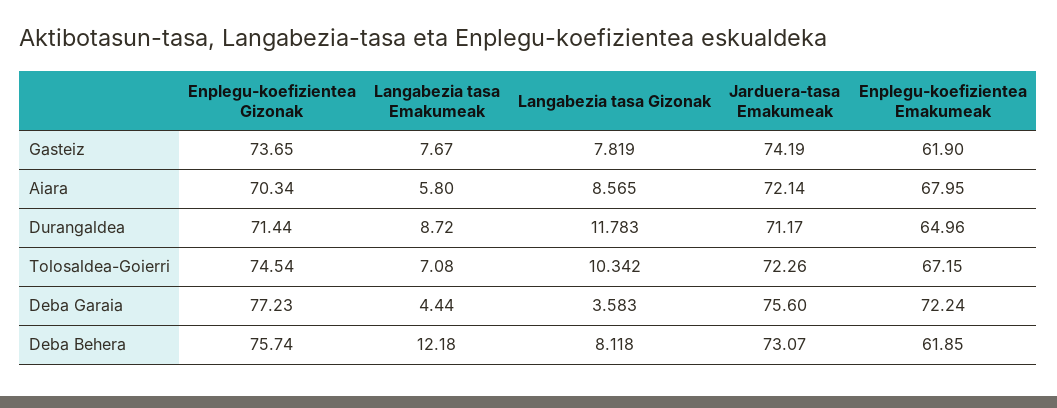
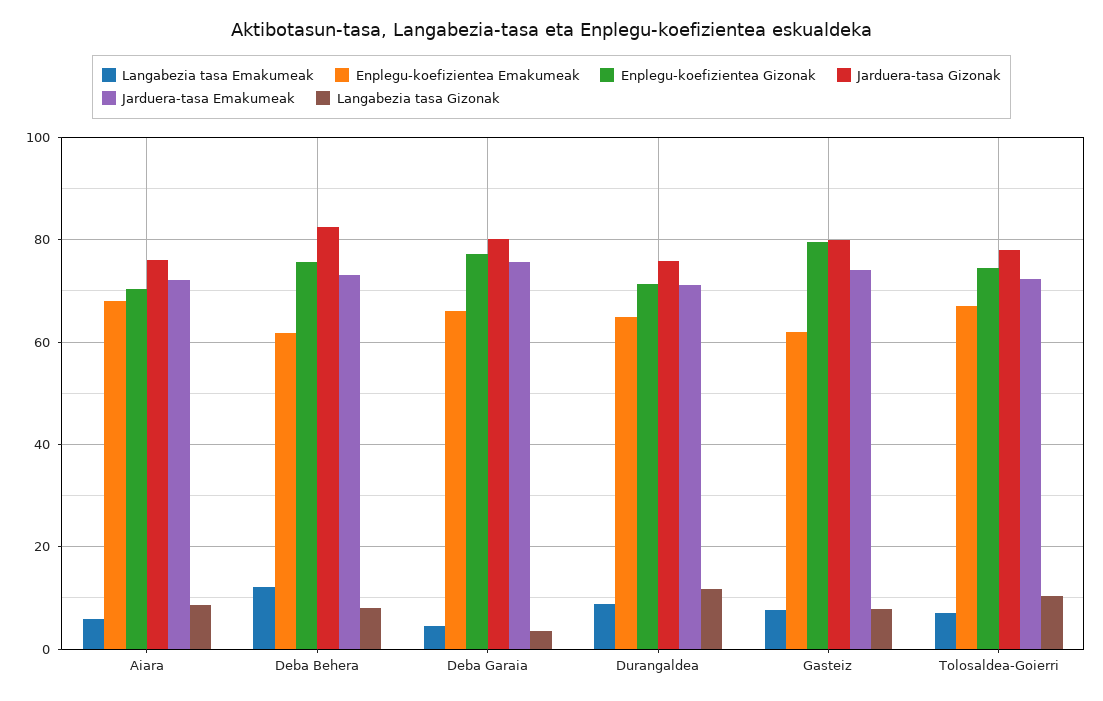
  {
    "Enplegu-koefizientea Gizonak": {
-     "Gasteiz": 73.65,
+     "Gasteiz": 80,
      "Aiara": 70.34,
      "Durangaldea": 71.44,
      "Tolosaldea-Goierri": 74.54,
      "Deba Garaia": 77.23,
      "Deba Behera": 75.74
    },
    "Langabezia tasa Emakumeak": {
      "Gasteiz": 7.67,
      "Aiara": 5.8,
      "Durangaldea": 8.72,
      "Tolosaldea-Goierri": 7.08,
      "Deba Garaia": 4.44,
      "Deba Behera": 12.18
    },
    "Langabezia tasa Gizonak": {
      "Gasteiz": 7.819,
      "Aiara": 8.565,
      "Durangaldea": 11.783,
      "Tolosaldea-Goierri": 10.342,
      "Deba Garaia": 3.583,
      "Deba Behera": 8.118
    },
    "Jarduera-tasa Emakumeak": {
      "Gasteiz": 74.19,
      "Aiara": 72.14,
      "Durangaldea": 71.17,
      "Tolosaldea-Goierri": 72.26,
      "Deba Garaia": 75.6,
      "Deba Behera": 73.07
    },
    "Enplegu-koefizientea Emakumeak": {
      "Gasteiz": 61.9,
      "Aiara": 67.95,
      "Durangaldea": 64.96,
      "Tolosaldea-Goierri": 67.15,
-     "Deba Garaia": 72.24,
+     "Deba Garaia": 66,
      "Deba Behera": 61.85
-   }
+   },
+   "Jarduera-tasa Gizonak": {
+     "Aiara": 76,
+     "Deba Behera": 82,
+     "Deba Garaia": 80,
+     "Durangaldea": 76,
+     "Gasteiz": 80,
+     "Tolosaldea-Goierri": 78
+   }
  }

